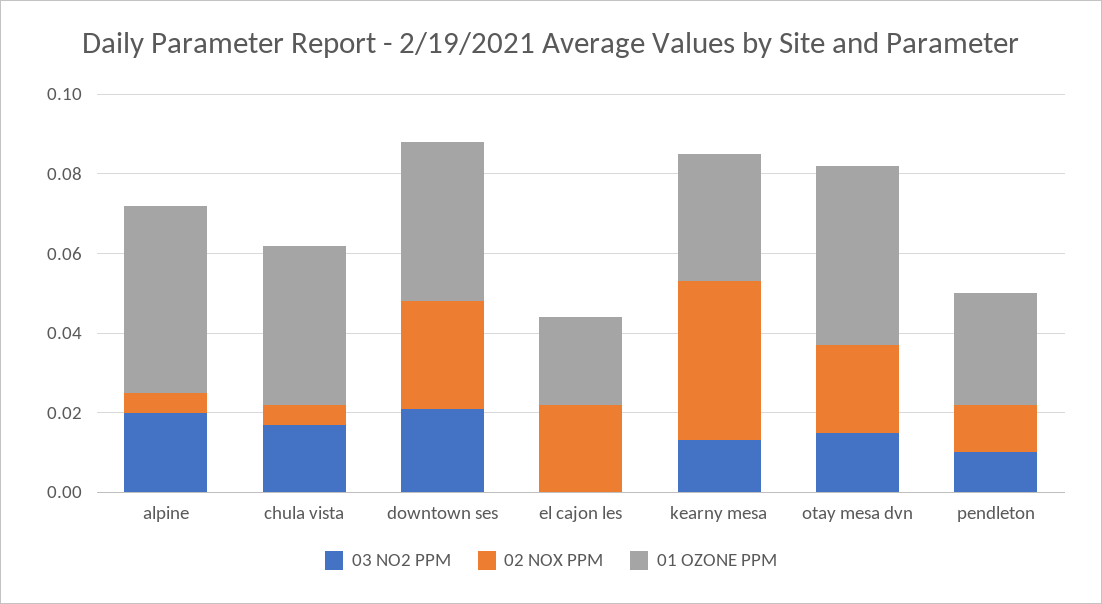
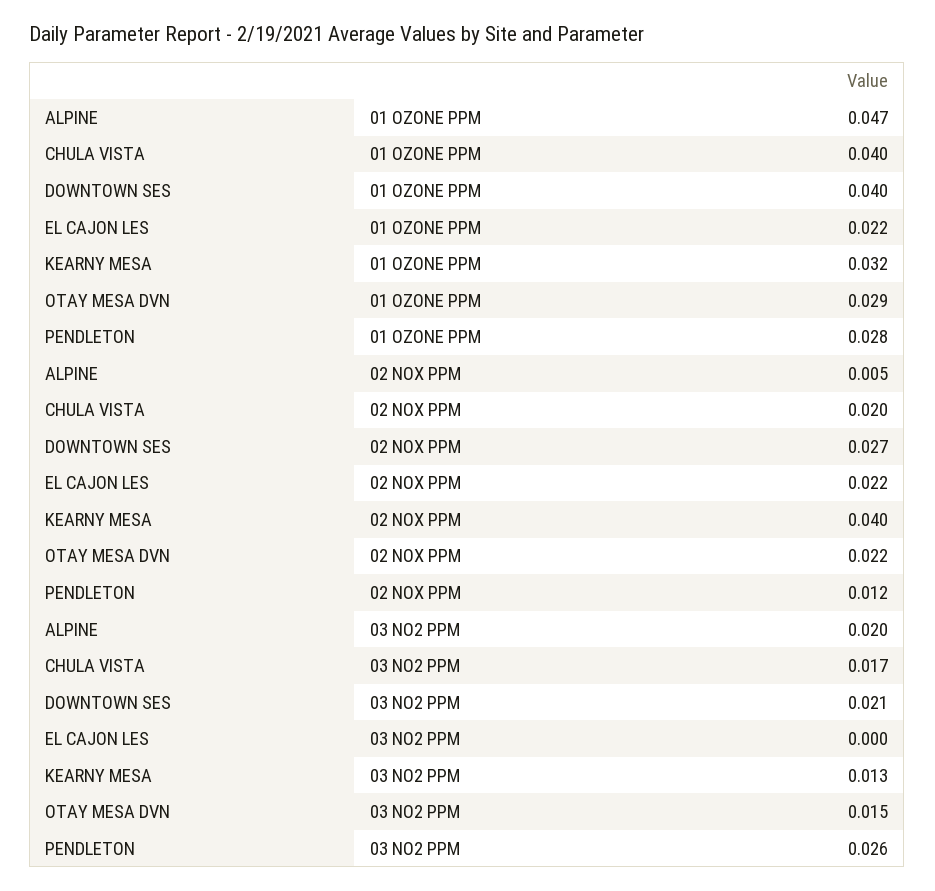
  {
    "03 NO2 PPM": {
      "alpine": 0.02,
      "chula vista": 0.017,
      "downtown ses": 0.021,
      "el cajon les": 0,
      "kearny mesa": 0.013,
      "otay mesa dvn": 0.015,
-     "pendleton": 0.01
+     "pendleton": 0.026
    },
    "02 NOX PPM": {
      "alpine": 0.005,
-     "chula vista": 0.005,
+     "chula vista": 0.02,
      "downtown ses": 0.027,
      "el cajon les": 0.022,
      "kearny mesa": 0.04,
      "otay mesa dvn": 0.022,
      "pendleton": 0.012
    },
    "01 OZONE PPM": {
      "alpine": 0.047,
      "chula vista": 0.04,
      "downtown ses": 0.04,
      "el cajon les": 0.022,
      "kearny mesa": 0.032,
-     "otay mesa dvn": 0.045,
+     "otay mesa dvn": 0.029,
      "pendleton": 0.028
    }
  }

